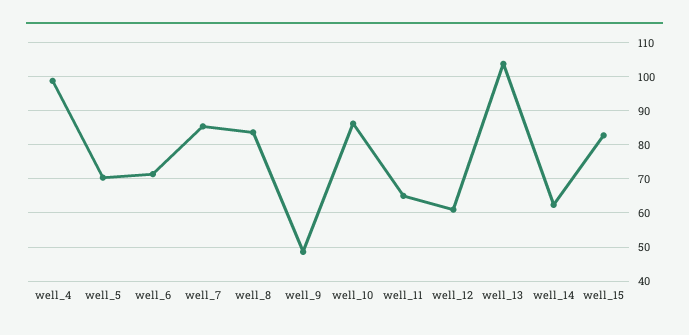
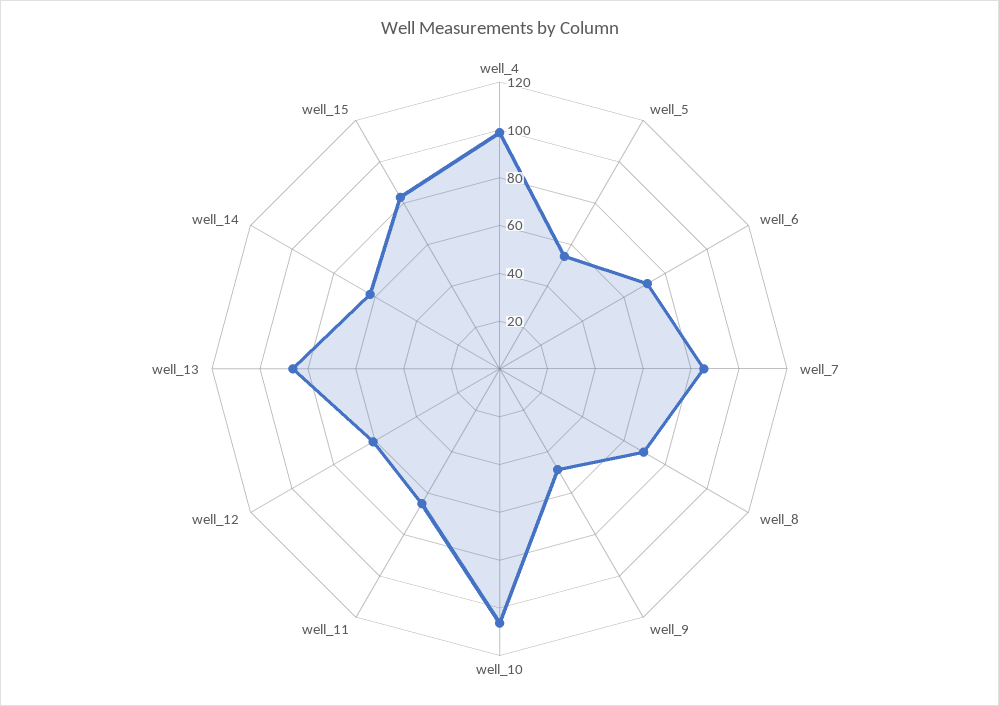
  {
    "well_4": 98,
-   "well_5": 70,
+   "well_5": 55,
    "well_6": 72,
    "well_7": 86,
-   "well_8": 84,
+   "well_8": 70,
    "well_9": 48,
-   "well_10": 86,
+   "well_10": 105,
    "well_11": 66,
    "well_12": 62,
-   "well_13": 104,
+   "well_13": 85,
    "well_14": 62,
    "well_15": 82
  }

